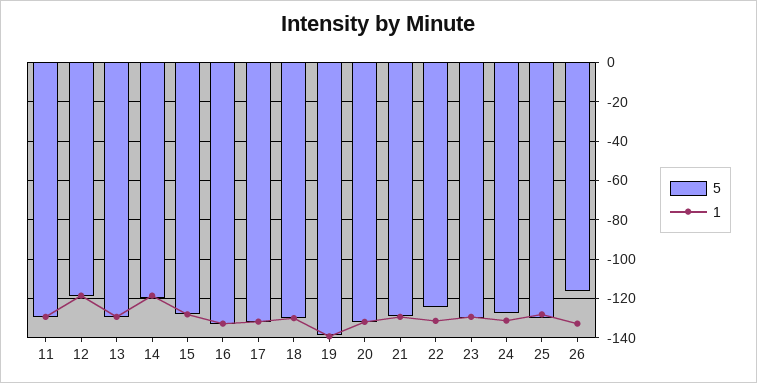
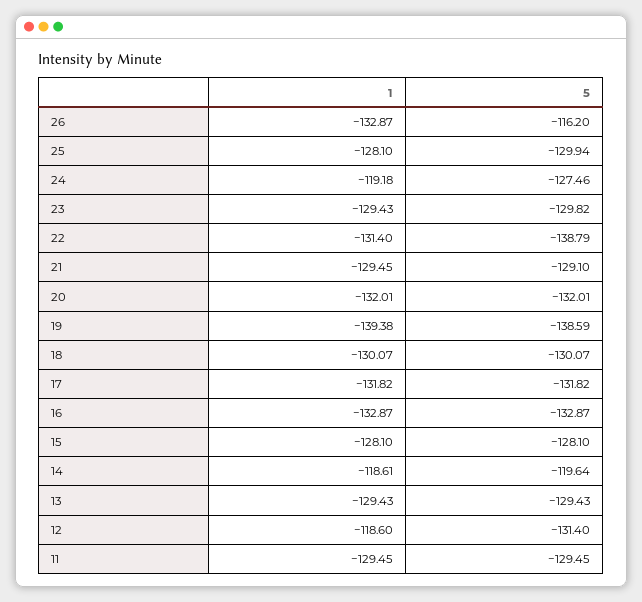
  {
    "5": {
      "11": -129.45,
-     "12": -120,
+     "12": -131.4,
      "13": -129.43,
      "14": -119.64,
      "15": -128.1,
      "16": -132.87,
      "17": -131.82,
      "18": -130.07,
      "19": -138.59,
      "20": -132.01,
      "21": -129.1,
-     "22": -125,
+     "22": -138.79,
      "23": -129.82,
      "24": -127.46,
      "25": -129.94,
      "26": -116.2
    },
    "1": {
      "11": -129.45,
      "12": -118.6,
      "13": -129.43,
      "14": -118.61,
      "15": -128.1,
      "16": -132.87,
      "17": -131.82,
      "18": -130.07,
      "19": -139.38,
      "20": -132.01,
      "21": -129.45,
      "22": -131.4,
      "23": -129.43,
-     "24": -130,
+     "24": -119.18,
      "25": -128.1,
      "26": -132.87
    }
  }

